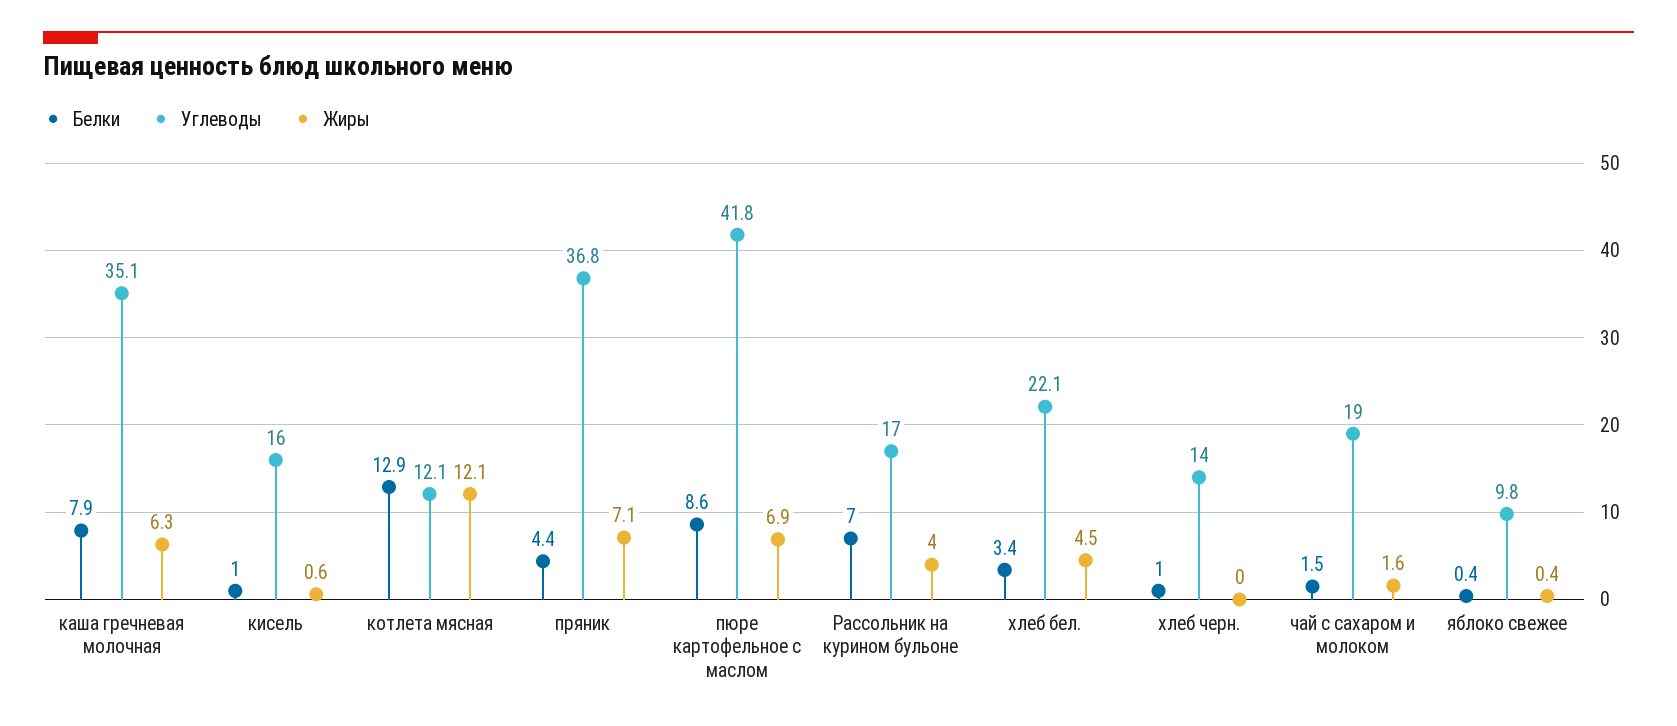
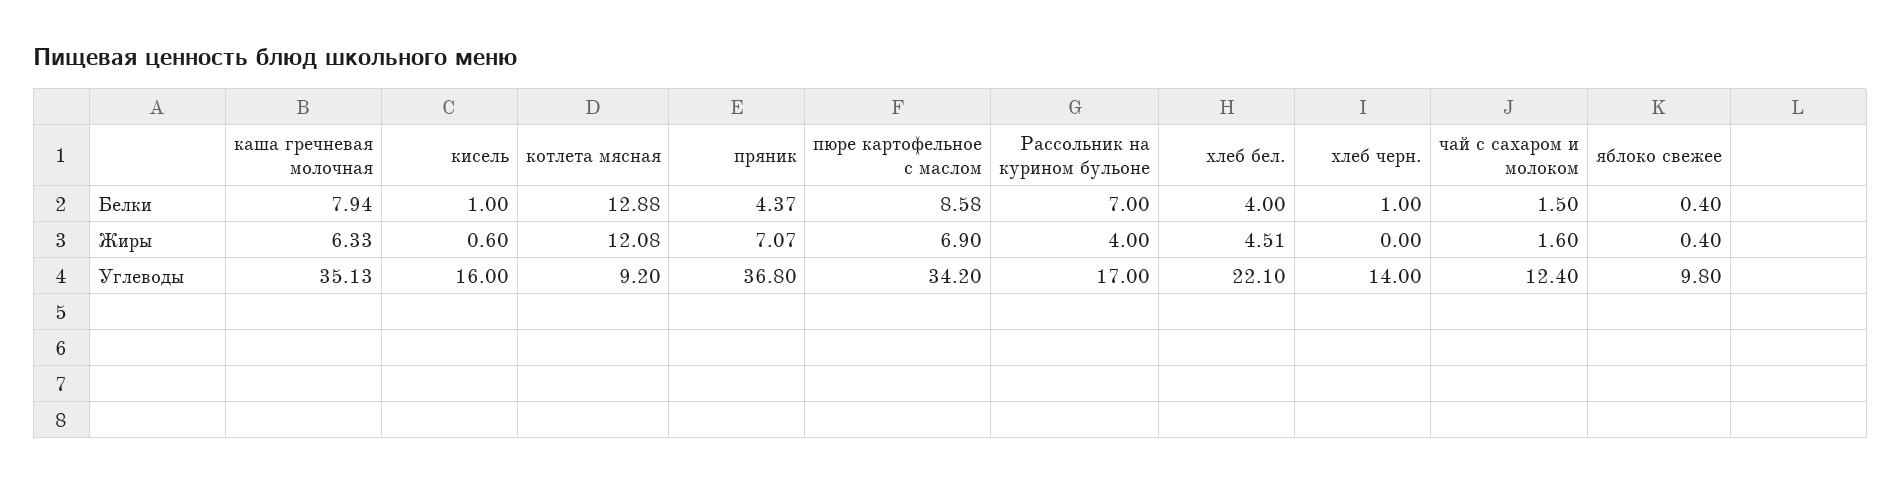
  {
    "Белки": {
      "каша гречневая молочная": 7.94,
      "кисель": 1,
      "котлета мясная": 12.88,
      "пряник": 4.37,
      "пюре картофельное с маслом": 8.58,
      "Рассольник на курином бульоне": 7,
-     "хлеб бел.": 3.4,
+     "хлеб бел.": 4,
      "хлеб черн.": 1,
      "чай с сахаром и молоком": 1.5,
      "яблоко свежее": 0.4
    },
    "Углеводы": {
      "каша гречневая молочная": 35.13,
      "кисель": 16,
-     "котлета мясная": 12.1,
+     "котлета мясная": 9.2,
      "пряник": 36.8,
-     "пюре картофельное с маслом": 41.8,
+     "пюре картофельное с маслом": 34.2,
      "Рассольник на курином бульоне": 17,
      "хлеб бел.": 22.1,
      "хлеб черн.": 14,
-     "чай с сахаром и молоком": 19,
+     "чай с сахаром и молоком": 12.4,
      "яблоко свежее": 9.8
    },
    "Жиры": {
      "каша гречневая молочная": 6.33,
      "кисель": 0.6,
      "котлета мясная": 12.08,
      "пряник": 7.07,
      "пюре картофельное с маслом": 6.9,
      "Рассольник на курином бульоне": 4,
      "хлеб бел.": 4.51,
      "хлеб черн.": 0,
      "чай с сахаром и молоком": 1.6,
      "яблоко свежее": 0.4
    }
  }

